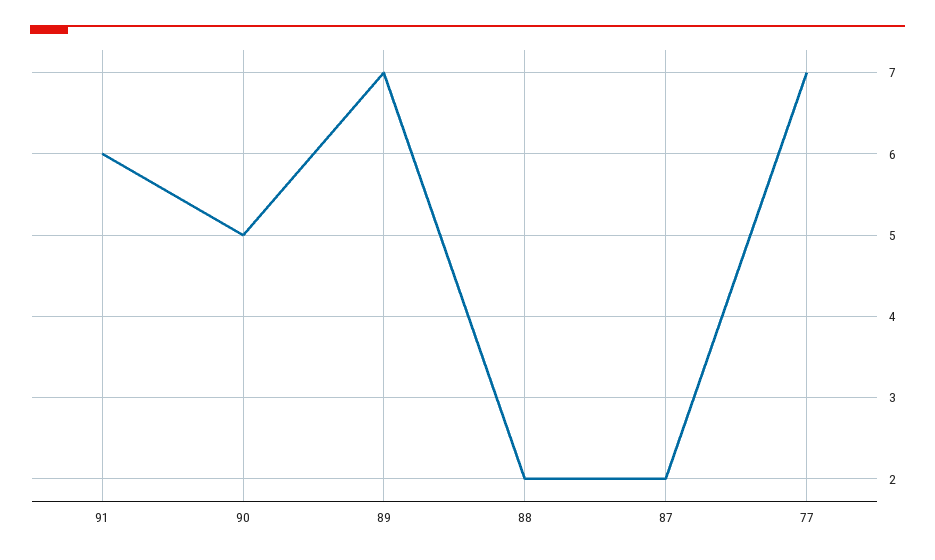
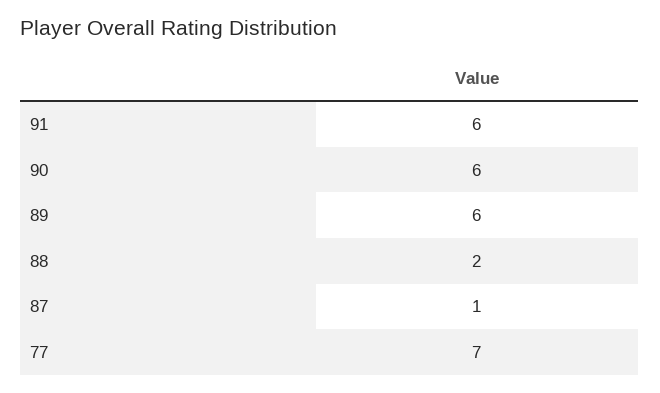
  {
    "91": 6,
-   "90": 5,
+   "90": 6,
-   "89": 7,
+   "89": 6,
    "88": 2,
-   "87": 2,
+   "87": 1,
    "77": 7
  }

